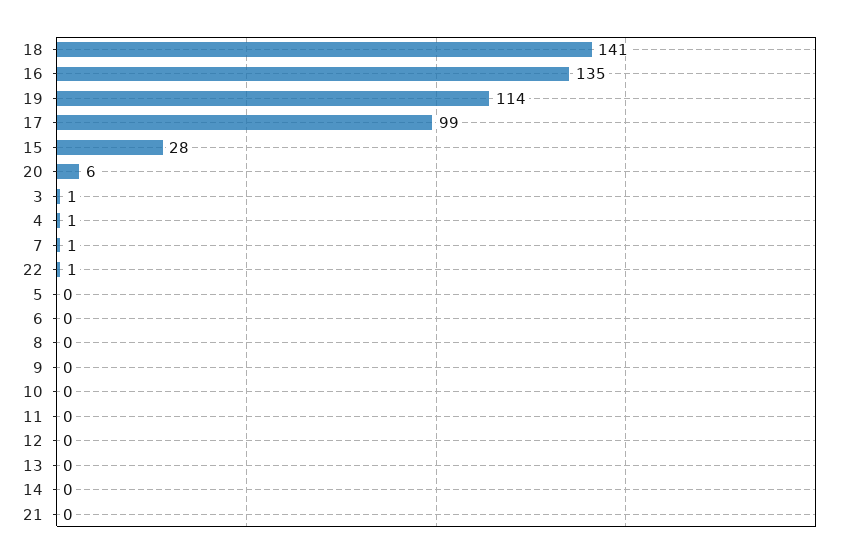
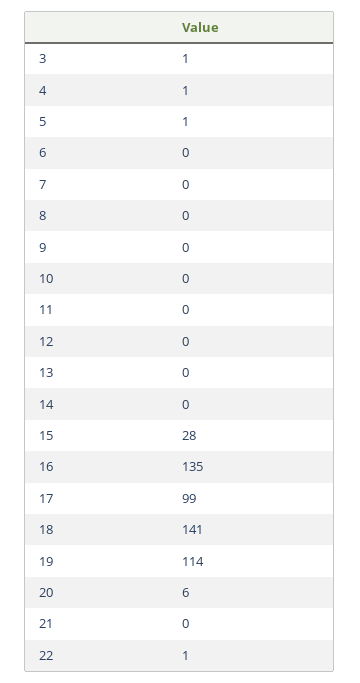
  {
    "18": 141,
    "16": 135,
    "19": 114,
    "17": 99,
    "15": 28,
    "20": 6,
    "3": 1,
    "4": 1,
-   "7": 1,
+   "7": 0,
    "22": 1,
-   "5": 0,
+   "5": 1,
    "6": 0,
    "8": 0,
    "9": 0,
    "10": 0,
    "11": 0,
    "12": 0,
    "13": 0,
    "14": 0,
    "21": 0
  }

